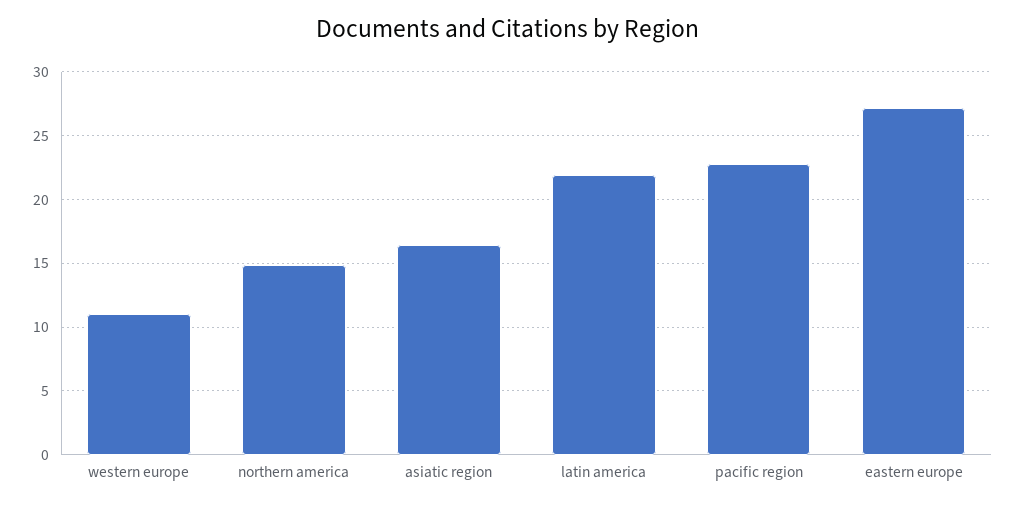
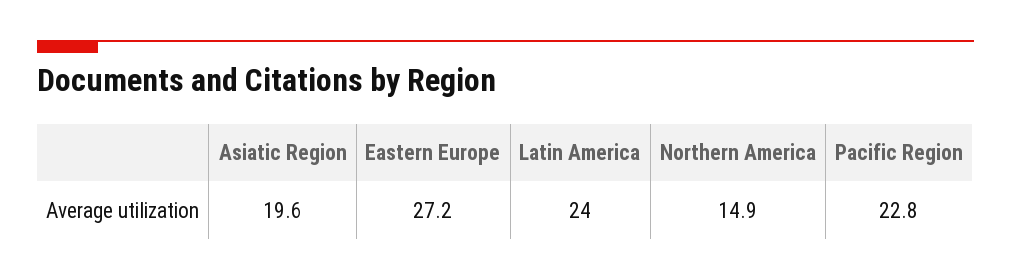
  {
-   "western europe": 11,
    "northern america": 14.9,
-   "asiatic region": 16.5,
+   "asiatic region": 19.6,
-   "latin america": 22,
+   "latin america": 24,
    "pacific region": 22.8,
    "eastern europe": 27.2
  }

